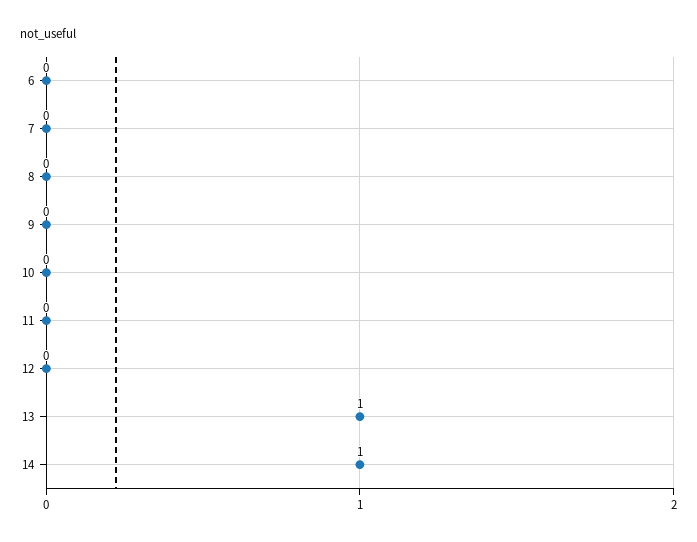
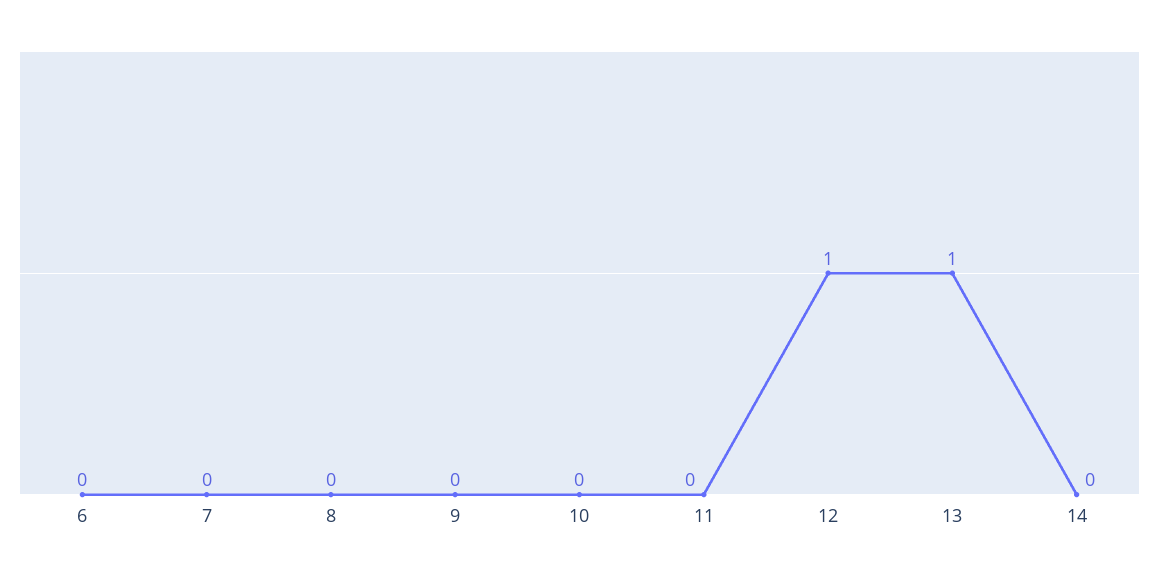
  {
    "6": 0,
    "7": 0,
    "8": 0,
    "9": 0,
    "10": 0,
    "11": 0,
-   "12": 0,
+   "12": 1,
    "13": 1,
-   "14": 1
+   "14": 0
  }

